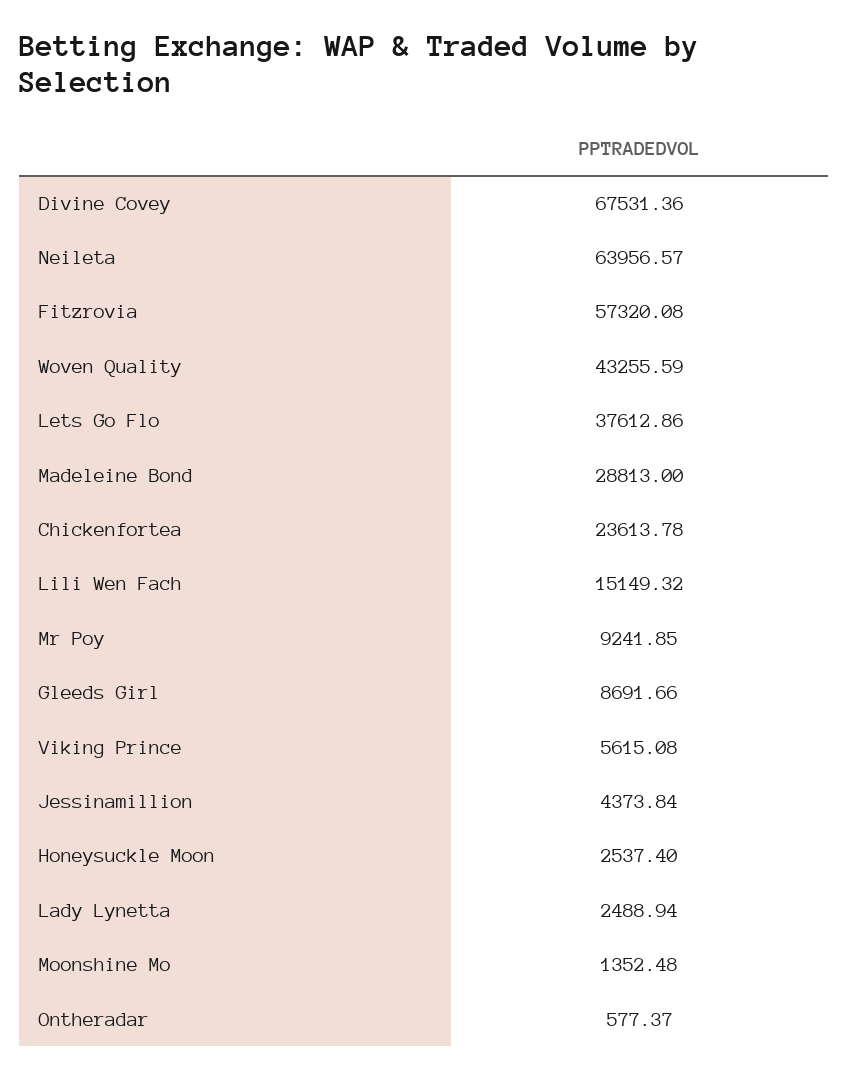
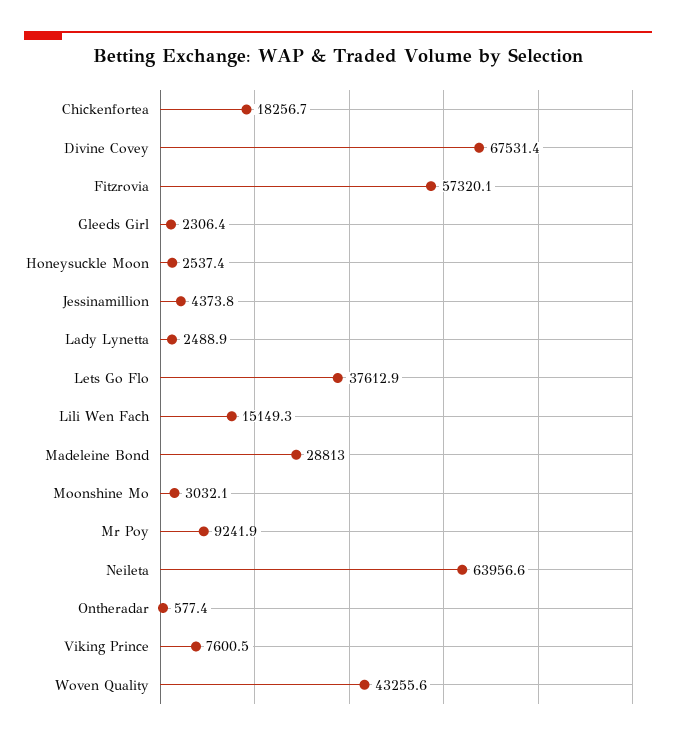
  {
    "Divine Covey": 67531.36,
    "Neileta": 63956.57,
    "Fitzrovia": 57320.08,
    "Woven Quality": 43255.59,
    "Lets Go Flo": 37612.86,
    "Madeleine Bond": 28813,
-   "Chickenfortea": 23613.78,
+   "Chickenfortea": 18256.7,
    "Lili Wen Fach": 15149.32,
    "Mr Poy": 9241.85,
-   "Gleeds Girl": 8691.66,
+   "Gleeds Girl": 2306.4,
-   "Viking Prince": 5615.08,
+   "Viking Prince": 7600.5,
    "Jessinamillion": 4373.84,
    "Honeysuckle Moon": 2537.4,
    "Lady Lynetta": 2488.94,
-   "Moonshine Mo": 1352.48,
+   "Moonshine Mo": 3032.1,
    "Ontheradar": 577.37
  }

